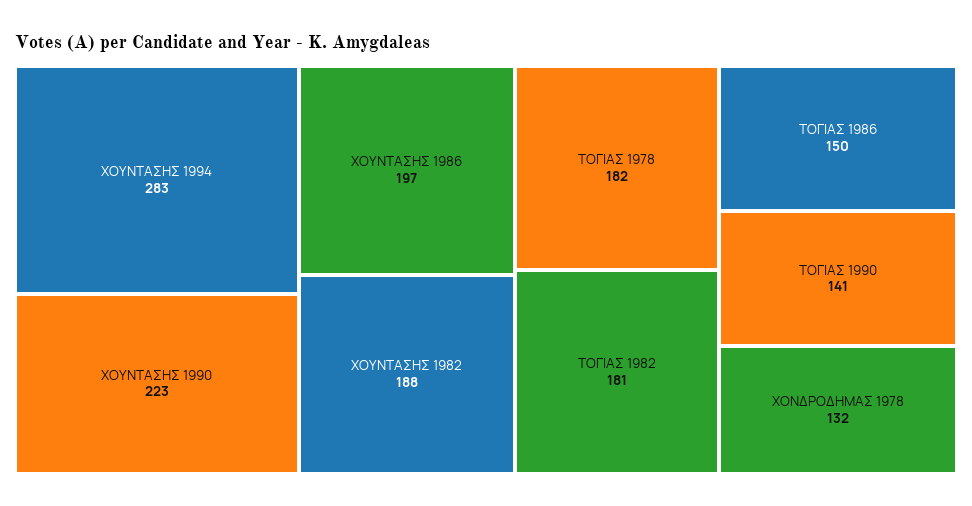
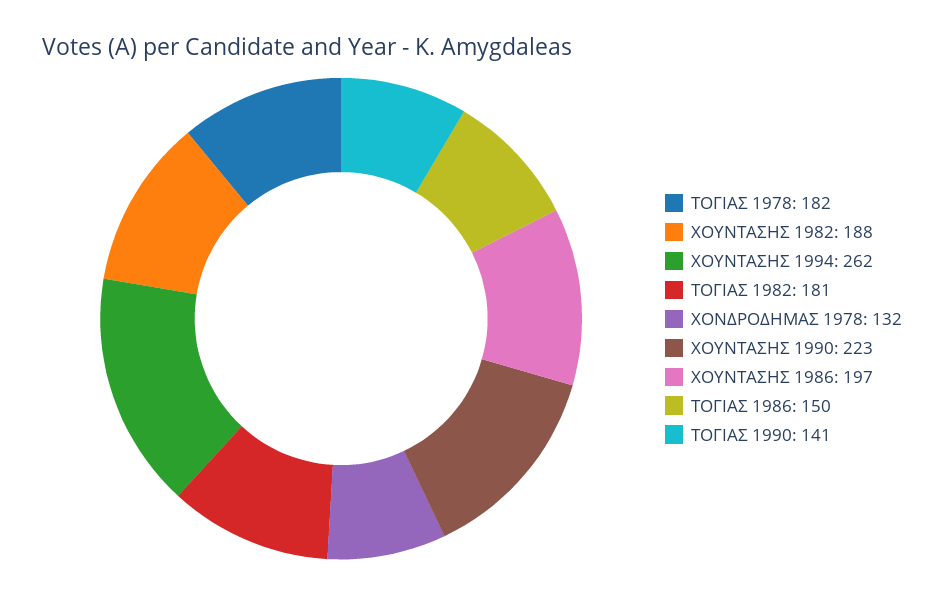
  {
-   "ΧΟΥΝΤΑΣΗΣ 1994": 283,
+   "ΧΟΥΝΤΑΣΗΣ 1994": 262,
    "ΧΟΥΝΤΑΣΗΣ 1990": 223,
    "ΧΟΥΝΤΑΣΗΣ 1986": 197,
    "ΧΟΥΝΤΑΣΗΣ 1982": 188,
    "ΤΟΓΙΑΣ 1978": 182,
    "ΤΟΓΙΑΣ 1982": 181,
    "ΤΟΓΙΑΣ 1986": 150,
    "ΤΟΓΙΑΣ 1990": 141,
    "ΧΟΝΔΡΟΔΗΜΑΣ 1978": 132
  }

